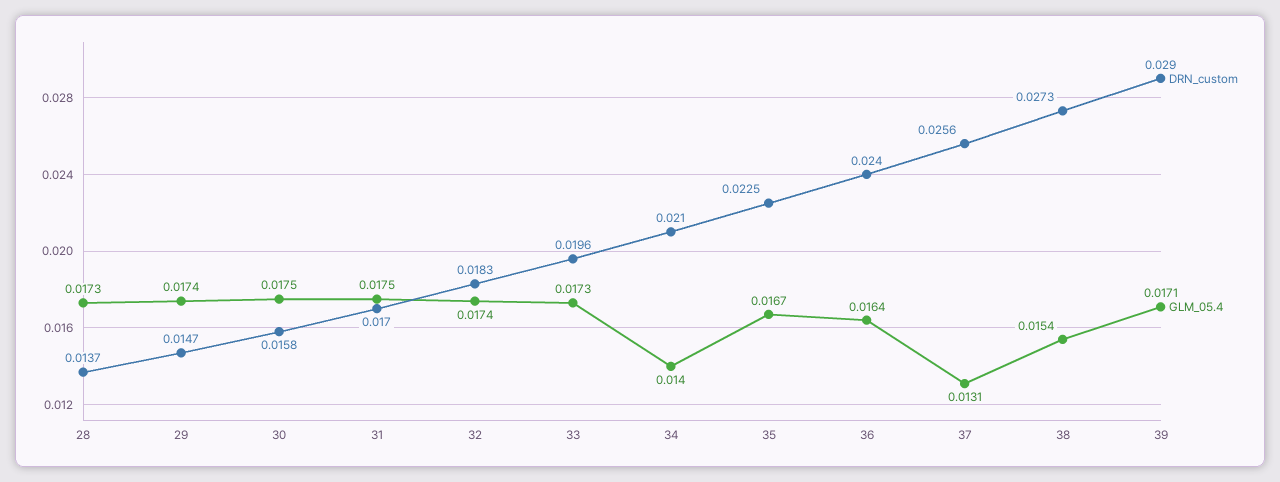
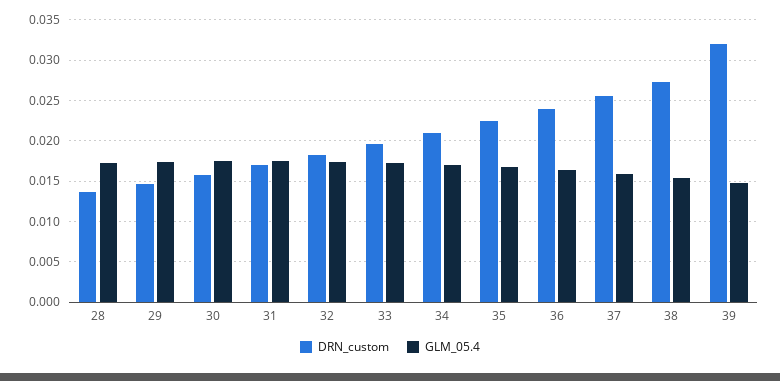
  {
    "DRN_custom": {
      "28": 0.0137,
      "29": 0.0147,
      "30": 0.0158,
      "31": 0.017,
      "32": 0.0183,
      "33": 0.0196,
      "34": 0.021,
      "35": 0.0225,
      "36": 0.024,
      "37": 0.0256,
      "38": 0.0273,
-     "39": 0.029
+     "39": 0.032
    },
    "GLM_05.4": {
      "28": 0.0173,
      "29": 0.0174,
      "30": 0.0175,
      "31": 0.0175,
      "32": 0.0174,
      "33": 0.0173,
-     "34": 0.014,
+     "34": 0.017,
      "35": 0.0167,
      "36": 0.0164,
-     "37": 0.0131,
+     "37": 0.016,
      "38": 0.0154,
-     "39": 0.0171
+     "39": 0.015
    }
  }

